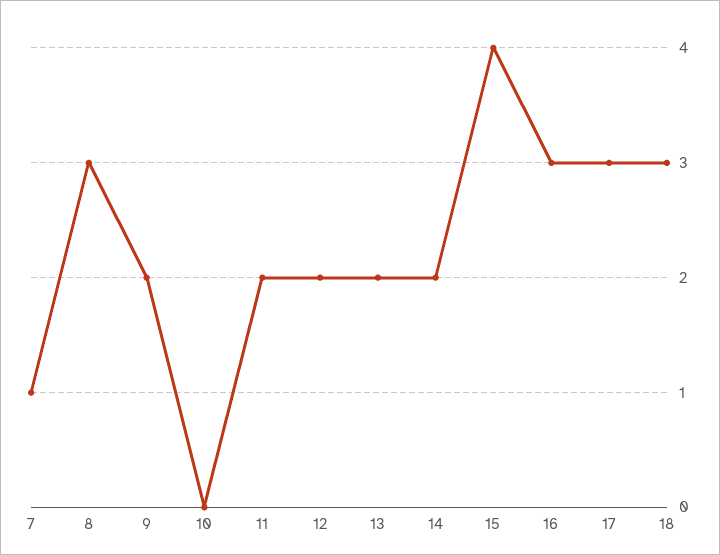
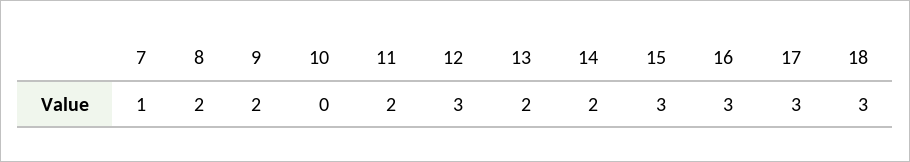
  {
    "7": 1,
-   "8": 3,
+   "8": 2,
    "9": 2,
    "10": 0,
    "11": 2,
-   "12": 2,
+   "12": 3,
    "13": 2,
    "14": 2,
-   "15": 4,
+   "15": 3,
    "16": 3,
    "17": 3,
    "18": 3
  }

